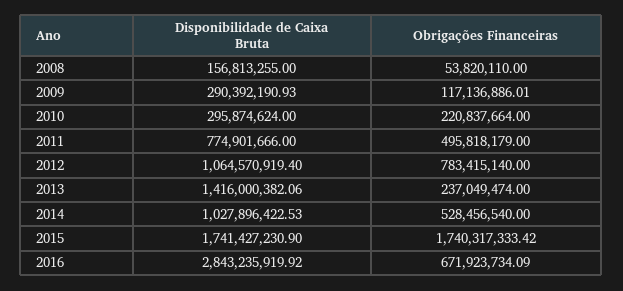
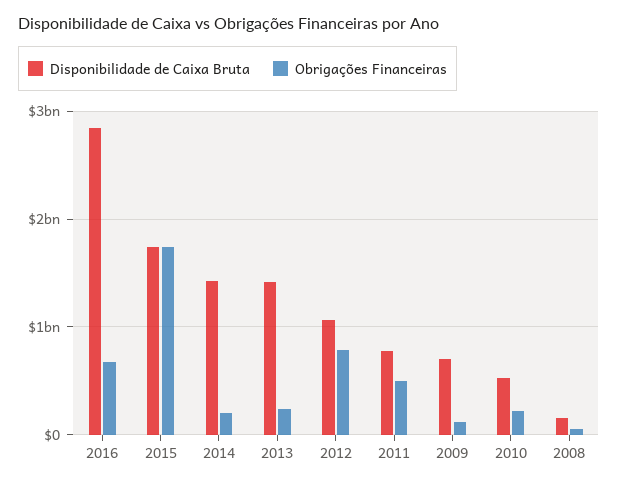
  {
    "Disponibilidade de Caixa Bruta": {
      "2008": 156813255,
-     "2009": 290392190.93,
+     "2009": 700000000,
-     "2010": 295874624,
+     "2010": 500000000,
      "2011": 774901666,
      "2012": 1064570919.4,
      "2013": 1416000382.06,
-     "2014": 1027896422.53,
+     "2014": 1400000000,
      "2015": 1741427230.9,
      "2016": 2843235919.92
    },
    "Obrigações Financeiras": {
      "2008": 53820110,
      "2009": 117136886.01,
      "2010": 220837664,
      "2011": 495818179,
      "2012": 783415140,
      "2013": 237049474,
-     "2014": 528456540,
+     "2014": 200000000,
      "2015": 1740317333.42,
      "2016": 671923734.09
    }
  }

